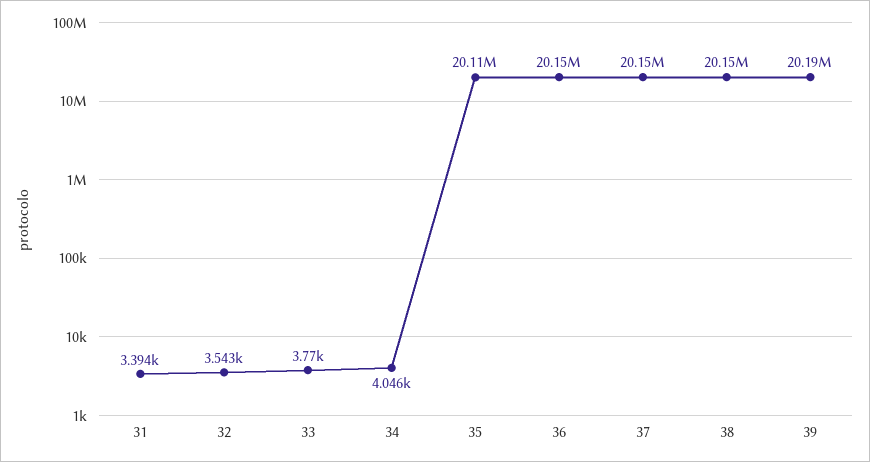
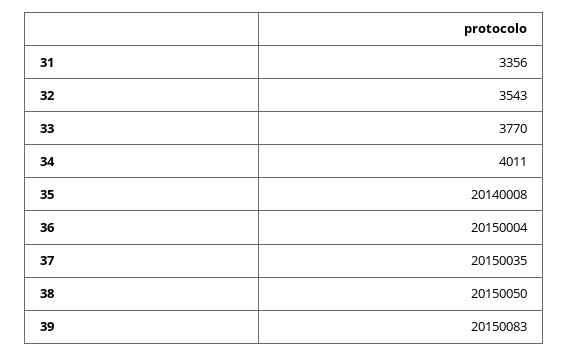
  {
-   "31": 3394,
+   "31": 3356,
    "32": 3543,
    "33": 3770,
-   "34": 4046,
+   "34": 4011,
-   "35": 20110000,
+   "35": 20140008,
    "36": 20150004,
    "37": 20150035,
    "38": 20150050,
-   "39": 20190000
+   "39": 20150083
  }

